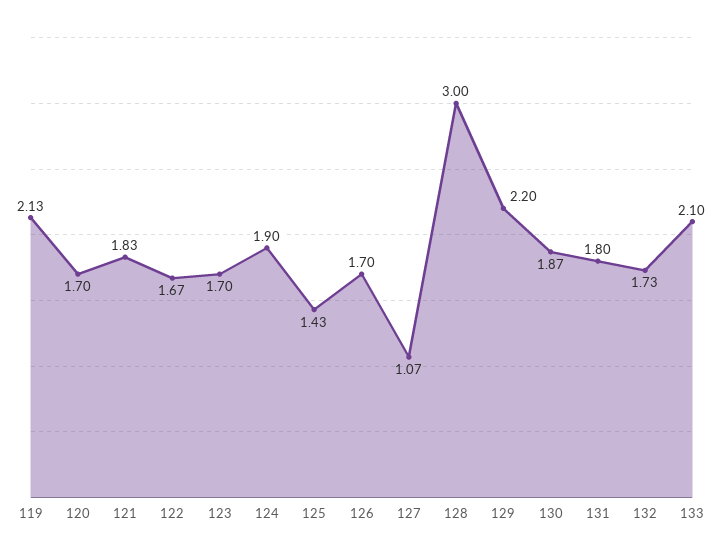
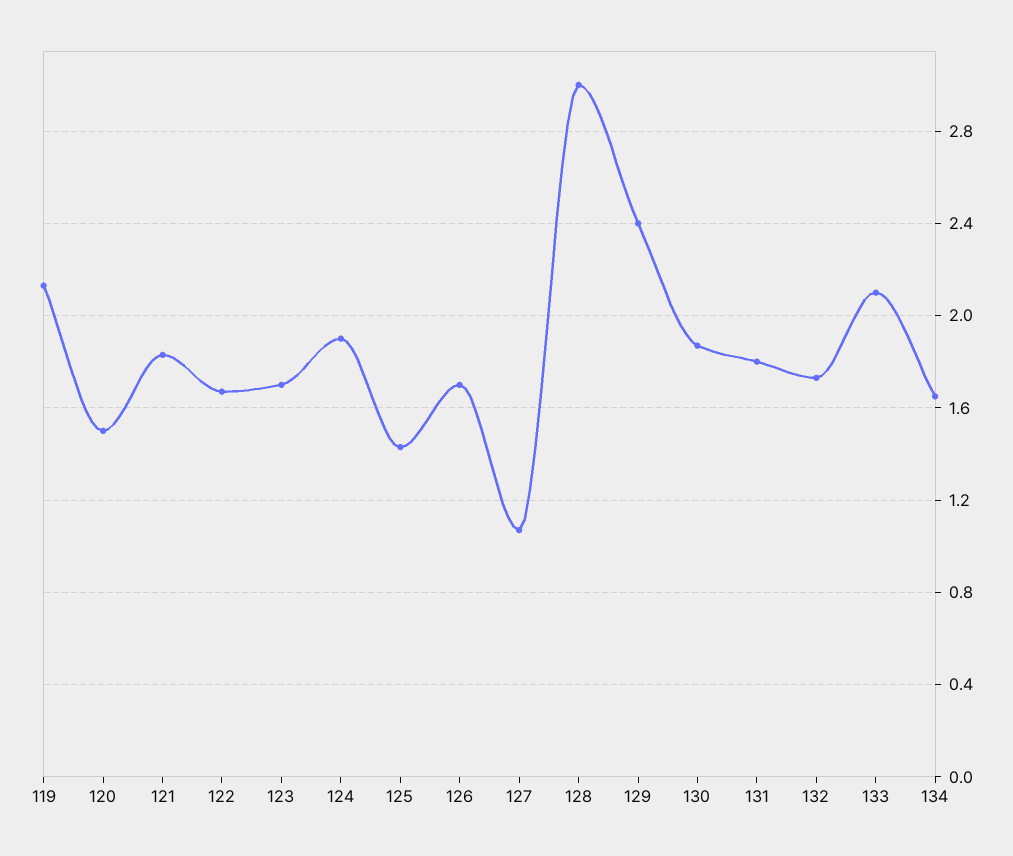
  {
    "119": 2.13,
-   "120": 1.7,
+   "120": 1.5,
    "121": 1.83,
    "122": 1.67,
    "123": 1.7,
    "124": 1.9,
    "125": 1.43,
    "126": 1.7,
    "127": 1.07,
    "128": 3,
-   "129": 2.2,
+   "129": 2.4,
    "130": 1.87,
    "131": 1.8,
    "132": 1.73,
-   "133": 2.1
+   "133": 2.1,
+   "134": 1.65
  }

